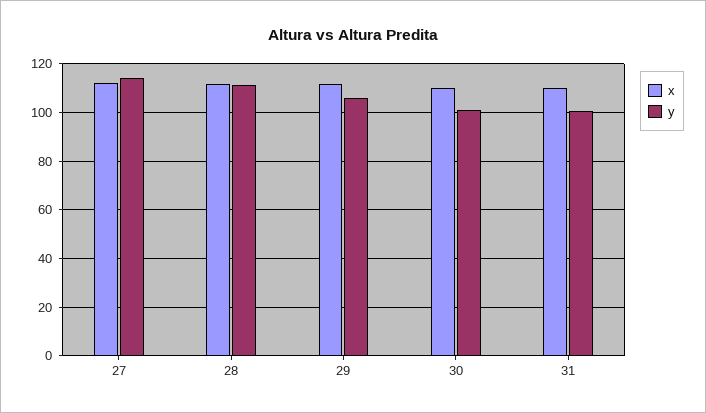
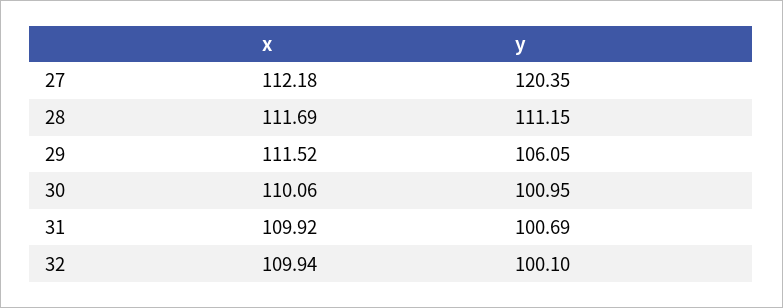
  {
    "x": {
      "27": 112.18,
      "28": 111.69,
      "29": 111.52,
      "30": 110.06,
-     "31": 109.92
+     "31": 109.92,
+     "32": 109.94
    },
    "y": {
-     "27": 115,
+     "27": 120.35,
      "28": 111.15,
      "29": 106.05,
      "30": 100.95,
-     "31": 100.69
+     "31": 100.69,
+     "32": 100.1
    }
  }

